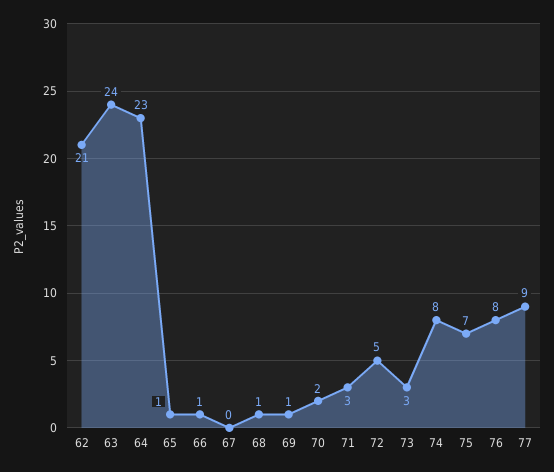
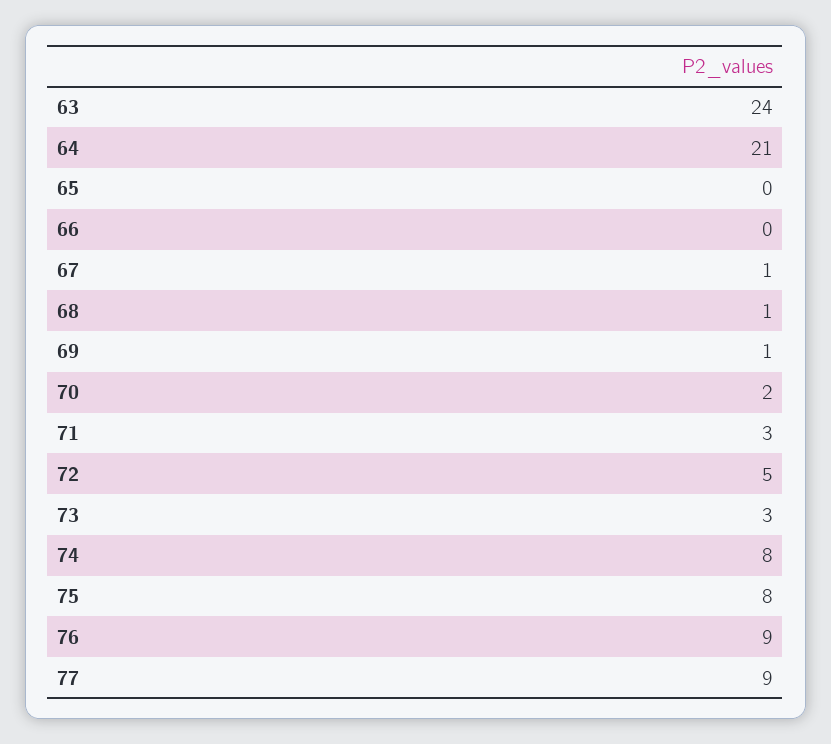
  {
-   "62": 21,
    "63": 24,
-   "64": 23,
+   "64": 21,
-   "65": 1,
+   "65": 0,
-   "66": 1,
+   "66": 0,
-   "67": 0,
+   "67": 1,
    "68": 1,
    "69": 1,
    "70": 2,
    "71": 3,
    "72": 5,
    "73": 3,
    "74": 8,
-   "75": 7,
+   "75": 8,
-   "76": 8,
+   "76": 9,
    "77": 9
  }

